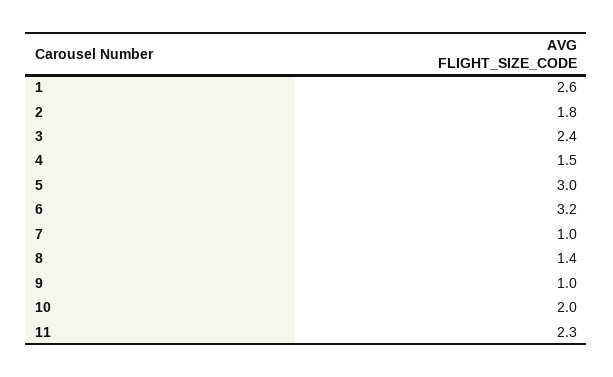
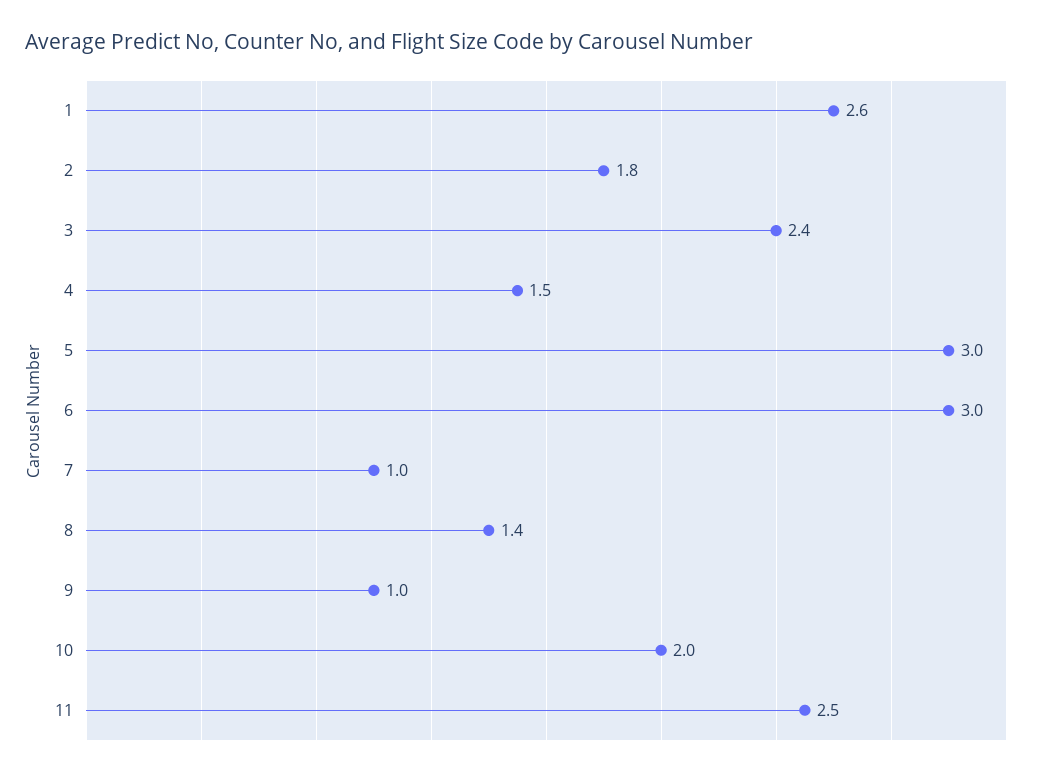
  {
    "1": 2.6,
    "2": 1.8,
    "3": 2.4,
    "4": 1.5,
    "5": 3,
-   "6": 3.2,
+   "6": 3,
    "7": 1,
    "8": 1.4,
    "9": 1,
    "10": 2,
-   "11": 2.3
+   "11": 2.5
  }

